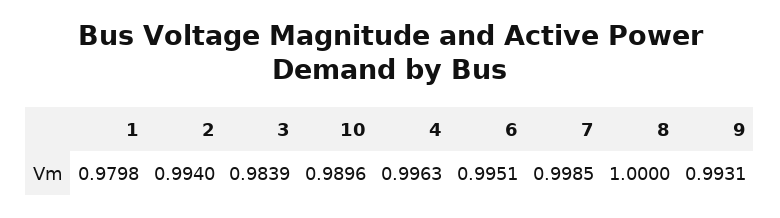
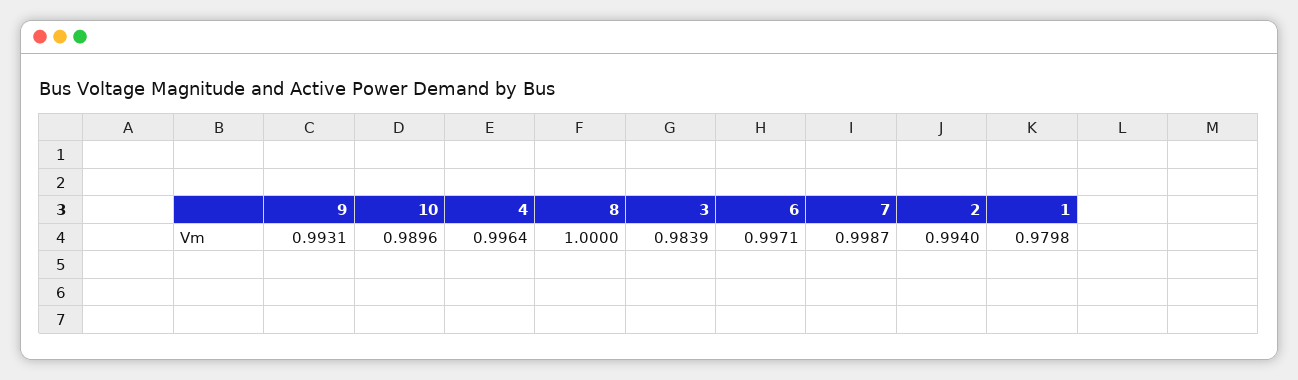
  {
    "1": 0.9798,
    "2": 0.994,
    "3": 0.9839,
    "10": 0.9896,
-   "4": 0.9963,
+   "4": 0.9964,
-   "6": 0.9951,
+   "6": 0.9971,
-   "7": 0.9985,
+   "7": 0.9987,
    "8": 1,
    "9": 0.9931
  }

